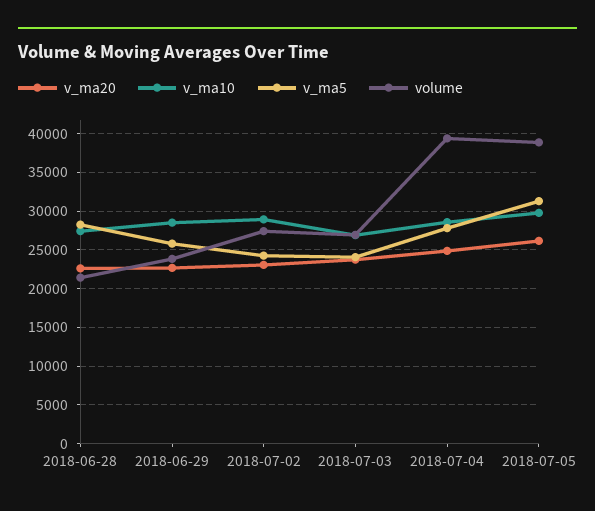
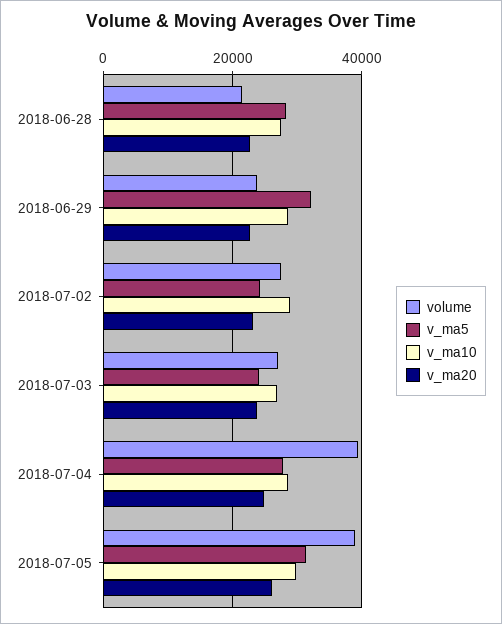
  {
    "v_ma20": {
      "2018-06-28": 23000,
      "2018-06-29": 23000,
      "2018-07-02": 23000,
      "2018-07-03": 24000,
      "2018-07-04": 25000,
      "2018-07-05": 26000
    },
    "v_ma10": {
      "2018-06-28": 27000,
      "2018-06-29": 29000,
      "2018-07-02": 29000,
      "2018-07-03": 27000,
      "2018-07-04": 29000,
      "2018-07-05": 30000
    },
    "v_ma5": {
      "2018-06-28": 28000,
-     "2018-06-29": 26000,
+     "2018-06-29": 32000,
      "2018-07-02": 24000,
      "2018-07-03": 24000,
      "2018-07-04": 28000,
      "2018-07-05": 31000
    },
    "volume": {
      "2018-06-28": 21000,
      "2018-06-29": 24000,
      "2018-07-02": 27000,
      "2018-07-03": 27000,
      "2018-07-04": 39000,
      "2018-07-05": 39000
    }
  }

